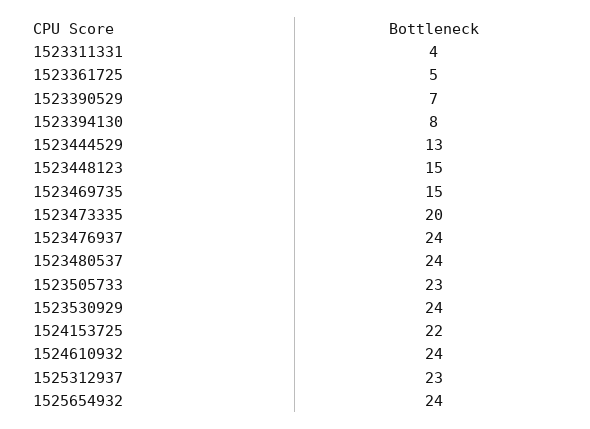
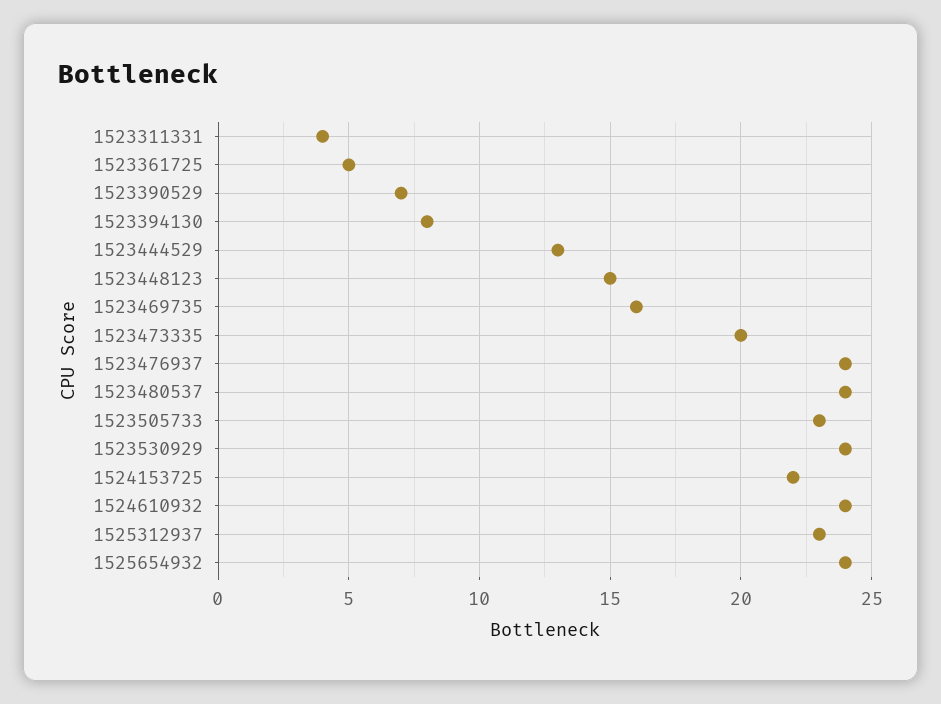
  {
    "1523311331": 4,
    "1523361725": 5,
    "1523390529": 7,
    "1523394130": 8,
    "1523444529": 13,
    "1523448123": 15,
-   "1523469735": 15,
+   "1523469735": 16,
    "1523473335": 20,
    "1523476937": 24,
    "1523480537": 24,
    "1523505733": 23,
    "1523530929": 24,
    "1524153725": 22,
    "1524610932": 24,
    "1525312937": 23,
    "1525654932": 24
  }

